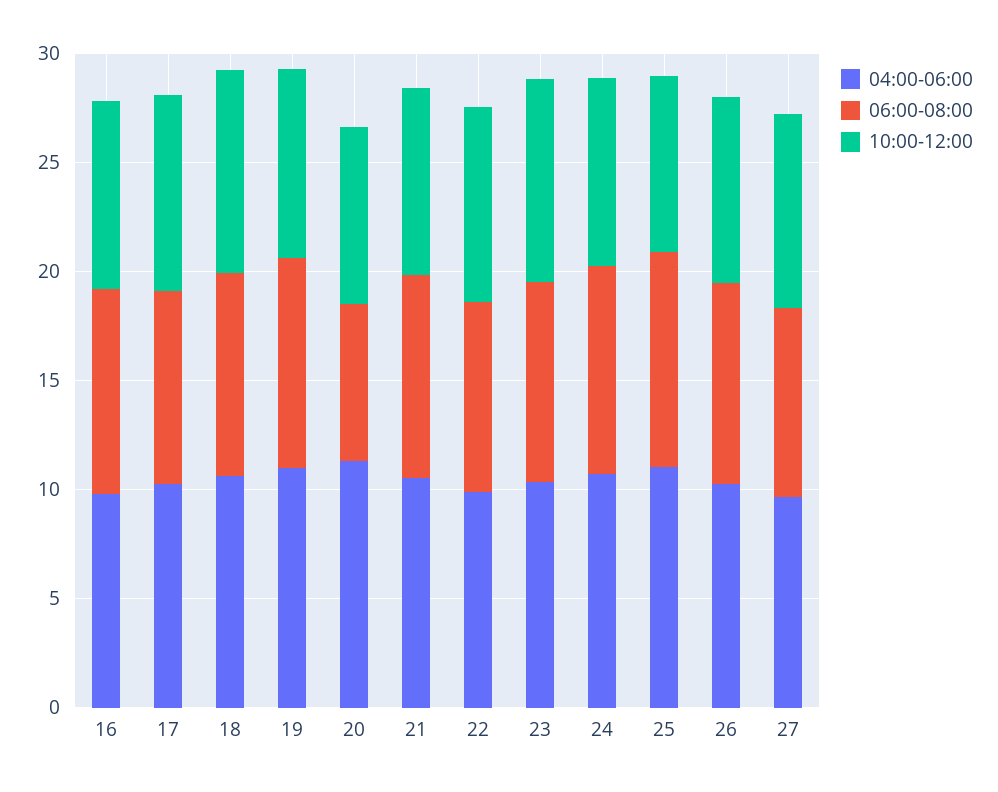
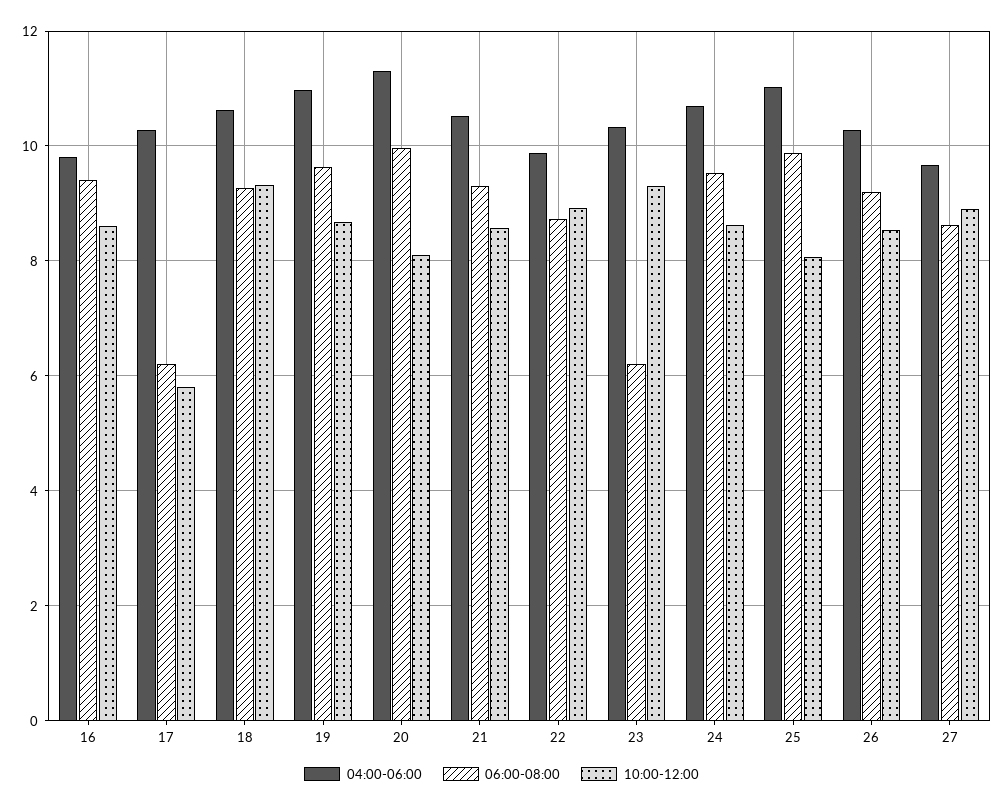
  {
    "04:00-06:00": {
      "16": 9.8,
      "17": 10.2,
      "18": 10.6,
      "19": 11,
      "20": 11.4,
      "21": 10.6,
      "22": 9.8,
      "23": 10.4,
      "24": 10.8,
      "25": 11,
      "26": 10.2,
      "27": 9.6
    },
    "06:00-08:00": {
      "16": 9.4,
-     "17": 9,
+     "17": 6.2,
      "18": 9.2,
      "19": 9.6,
-     "20": 7,
+     "20": 10,
      "21": 9.4,
      "22": 8.8,
-     "23": 9,
+     "23": 6.2,
      "24": 9.6,
      "25": 9.8,
      "26": 9.2,
      "27": 8.6
    },
    "10:00-12:00": {
      "16": 8.6,
-     "17": 9,
+     "17": 5.8,
      "18": 9.4,
      "19": 8.6,
      "20": 8.2,
      "21": 8.6,
      "22": 9,
      "23": 9.4,
      "24": 8.6,
      "25": 8,
      "26": 8.6,
      "27": 9
    }
  }

